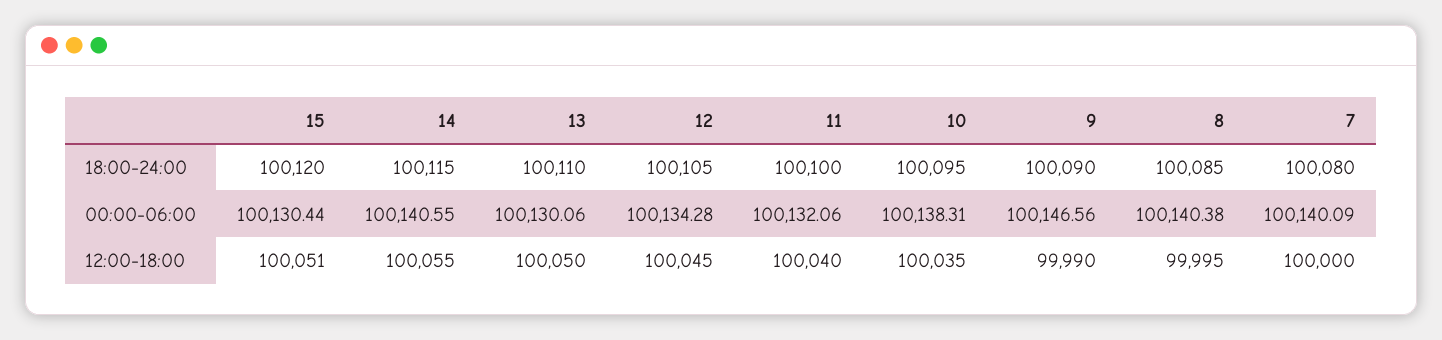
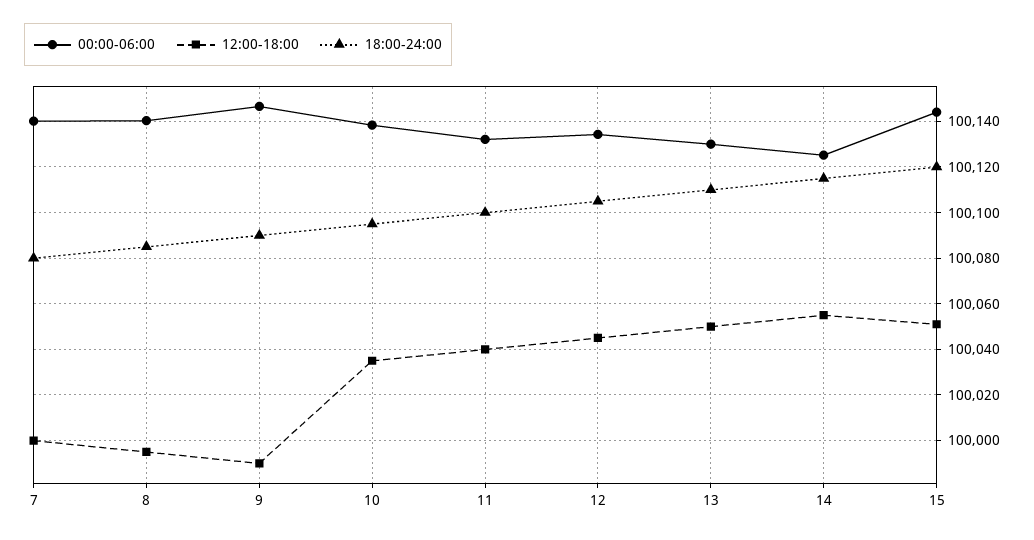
  {
    "18:00-24:00": {
      "15": 100120,
      "14": 100115,
      "13": 100110,
      "12": 100105,
      "11": 100100,
      "10": 100095,
      "9": 100090,
      "8": 100085,
      "7": 100080
    },
    "00:00-06:00": {
-     "15": 100130.44,
+     "15": 100145,
-     "14": 100140.55,
+     "14": 100125,
      "13": 100130.06,
      "12": 100134.28,
      "11": 100132.06,
      "10": 100138.31,
      "9": 100146.56,
      "8": 100140.38,
      "7": 100140.09
    },
    "12:00-18:00": {
      "15": 100051,
      "14": 100055,
      "13": 100050,
      "12": 100045,
      "11": 100040,
      "10": 100035,
      "9": 99990,
      "8": 99995,
      "7": 100000
    }
  }

